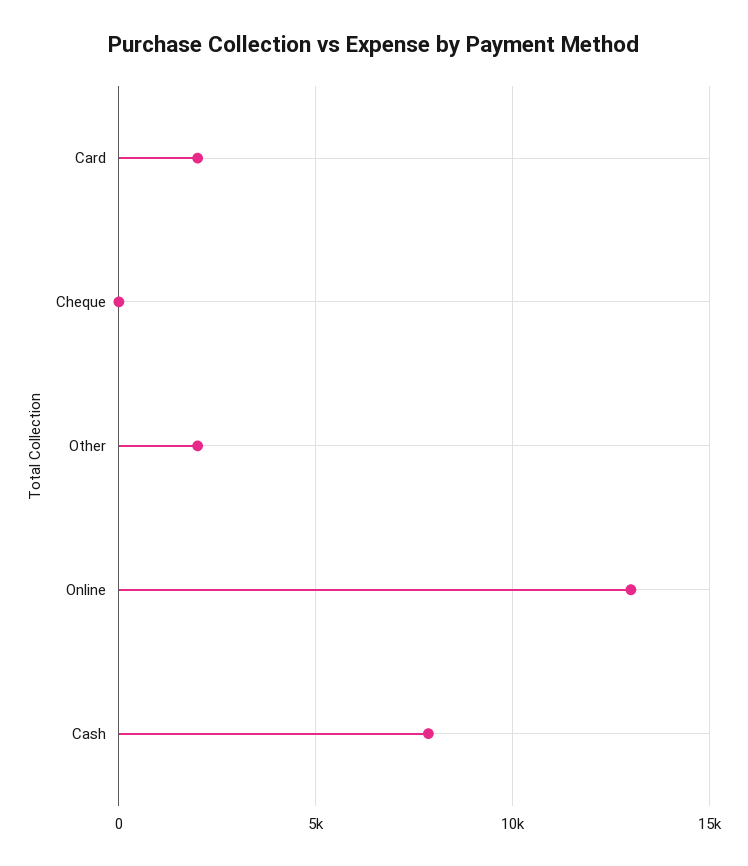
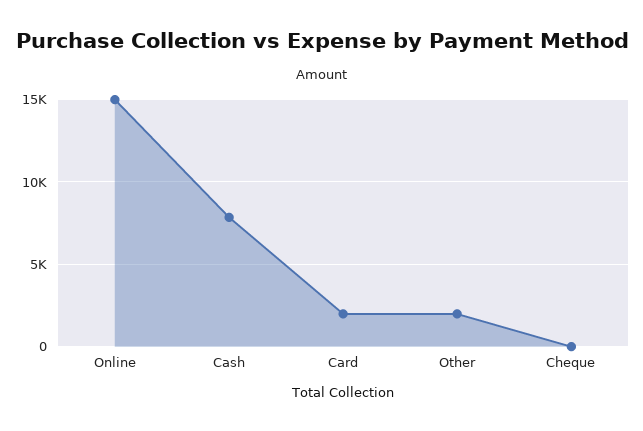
  {
    "Card": 2000,
    "Cheque": 0,
    "Other": 2000,
-   "Online": 13000,
+   "Online": 15000,
    "Cash": 8000
  }

